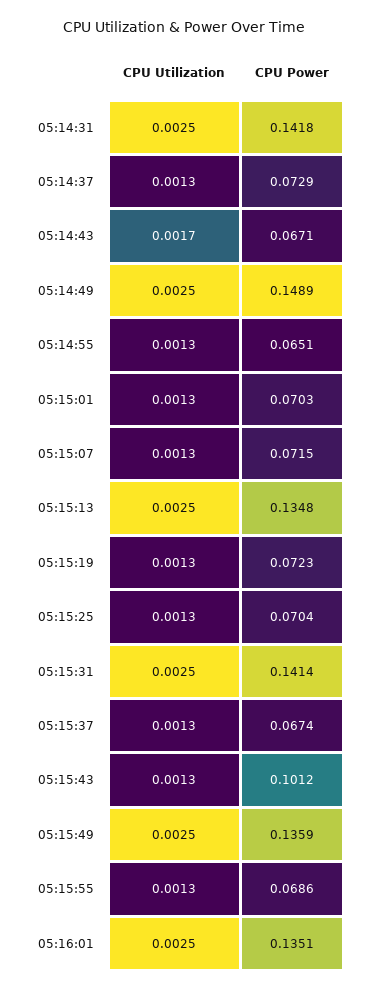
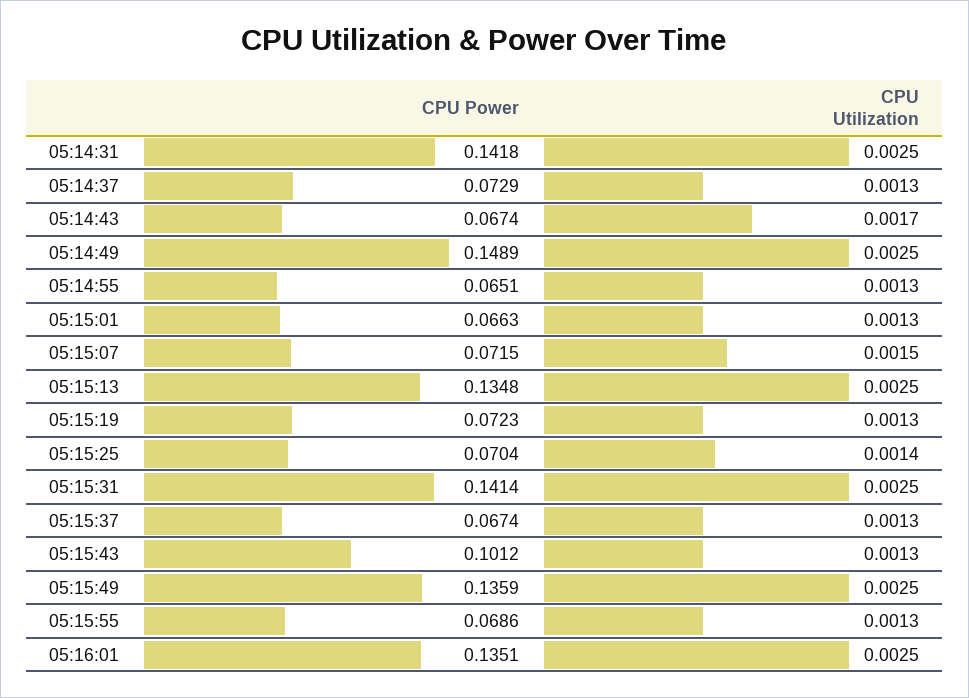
  {
    "CPU Utilization": {
      "05:14:31": 0.0025,
      "05:14:37": 0.0013,
      "05:14:43": 0.0017,
      "05:14:49": 0.0025,
      "05:14:55": 0.0013,
      "05:15:01": 0.0013,
-     "05:15:07": 0.0013,
+     "05:15:07": 0.0015,
      "05:15:13": 0.0025,
      "05:15:19": 0.0013,
-     "05:15:25": 0.0013,
+     "05:15:25": 0.0014,
      "05:15:31": 0.0025,
      "05:15:37": 0.0013,
      "05:15:43": 0.0013,
      "05:15:49": 0.0025,
      "05:15:55": 0.0013,
      "05:16:01": 0.0025
    },
    "CPU Power": {
      "05:14:31": 0.1418,
      "05:14:37": 0.0729,
-     "05:14:43": 0.0671,
+     "05:14:43": 0.0674,
      "05:14:49": 0.1489,
      "05:14:55": 0.0651,
-     "05:15:01": 0.0703,
+     "05:15:01": 0.0663,
      "05:15:07": 0.0715,
      "05:15:13": 0.1348,
      "05:15:19": 0.0723,
      "05:15:25": 0.0704,
      "05:15:31": 0.1414,
      "05:15:37": 0.0674,
      "05:15:43": 0.1012,
      "05:15:49": 0.1359,
      "05:15:55": 0.0686,
      "05:16:01": 0.1351
    }
  }

